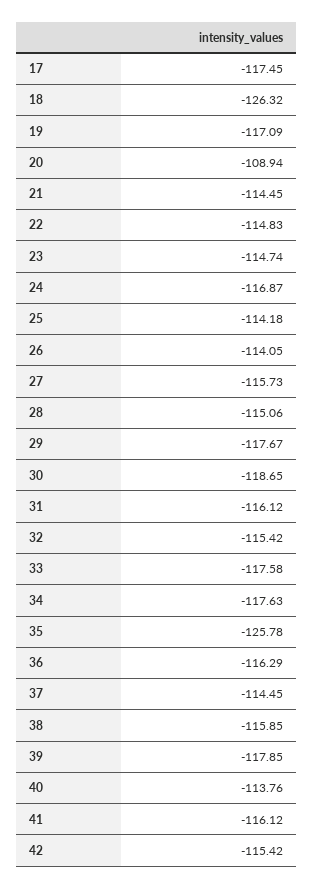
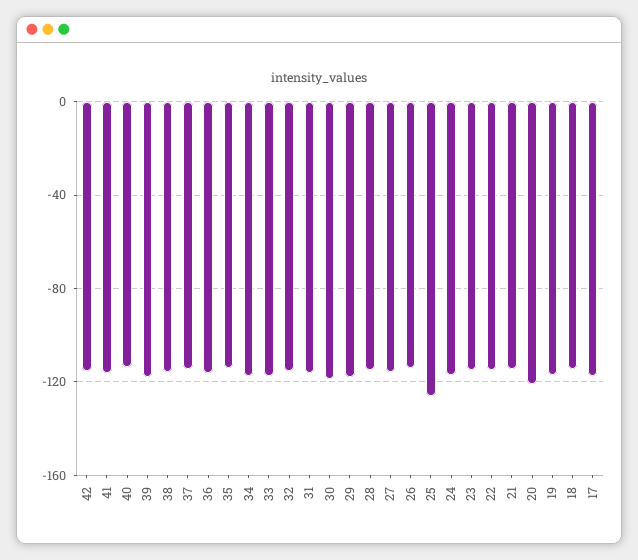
  {
    "17": -117.45,
-   "18": -126.32,
+   "18": -115,
    "19": -117.09,
-   "20": -108.94,
+   "20": -120,
    "21": -114.45,
    "22": -114.83,
    "23": -114.74,
    "24": -116.87,
-   "25": -114.18,
+   "25": -125,
    "26": -114.05,
    "27": -115.73,
    "28": -115.06,
    "29": -117.67,
    "30": -118.65,
    "31": -116.12,
    "32": -115.42,
    "33": -117.58,
    "34": -117.63,
-   "35": -125.78,
+   "35": -115,
    "36": -116.29,
    "37": -114.45,
    "38": -115.85,
    "39": -117.85,
    "40": -113.76,
    "41": -116.12,
    "42": -115.42
  }

